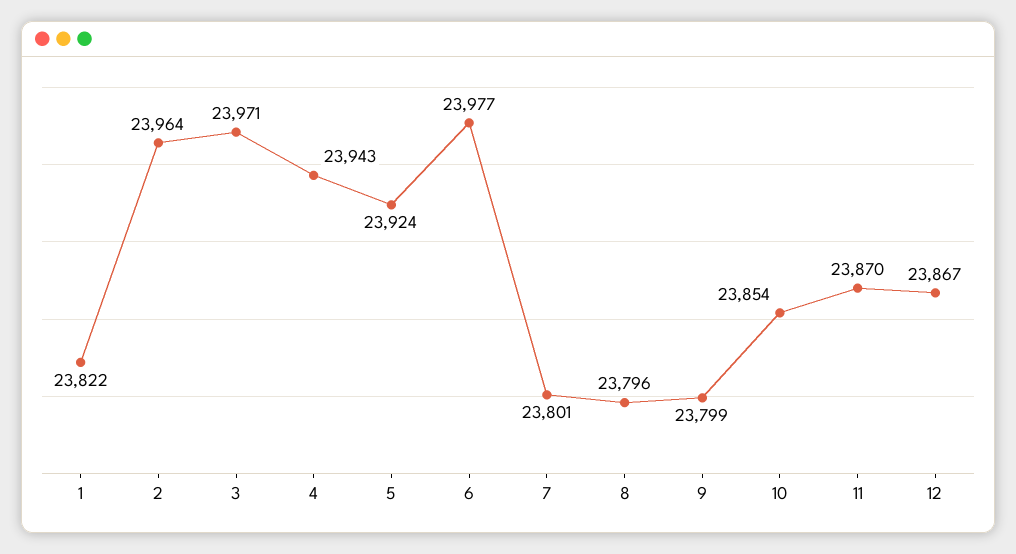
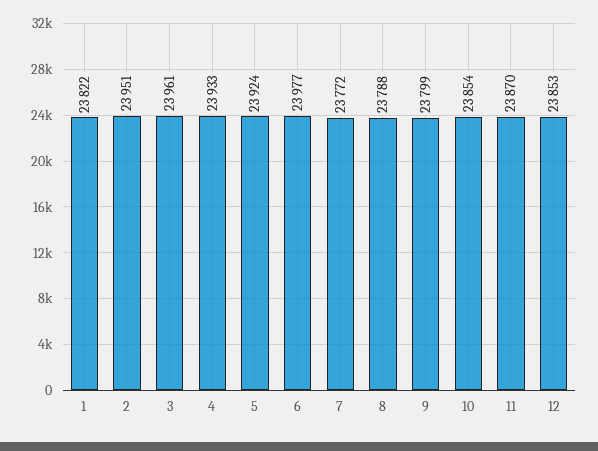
  {
    "1": 23822,
-   "2": 23964,
+   "2": 23951,
-   "3": 23971,
+   "3": 23961,
-   "4": 23943,
+   "4": 23933,
    "5": 23924,
    "6": 23977,
-   "7": 23801,
+   "7": 23772,
-   "8": 23796,
+   "8": 23788,
    "9": 23799,
    "10": 23854,
    "11": 23870,
-   "12": 23867
+   "12": 23853
  }

